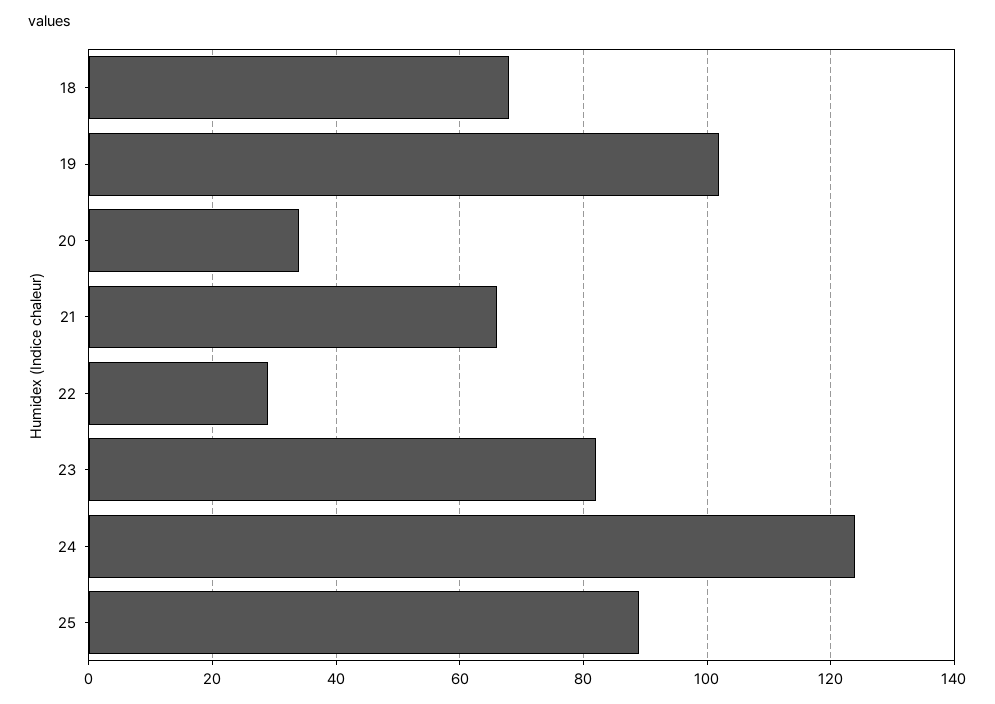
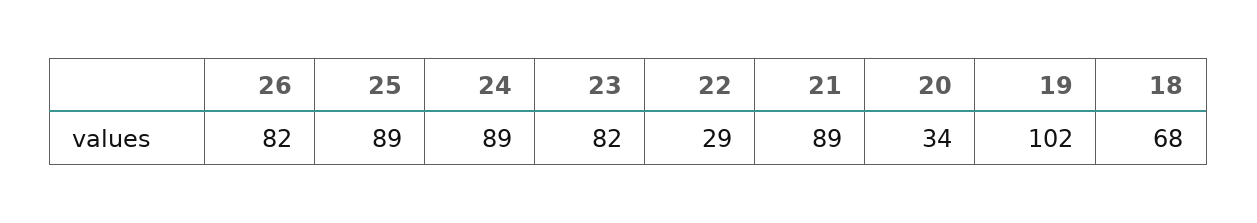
  {
    "18": 68,
    "19": 102,
    "20": 34,
-   "21": 65,
+   "21": 89,
    "22": 29,
    "23": 82,
-   "24": 125,
+   "24": 89,
-   "25": 89
+   "25": 89,
+   "26": 82
  }

